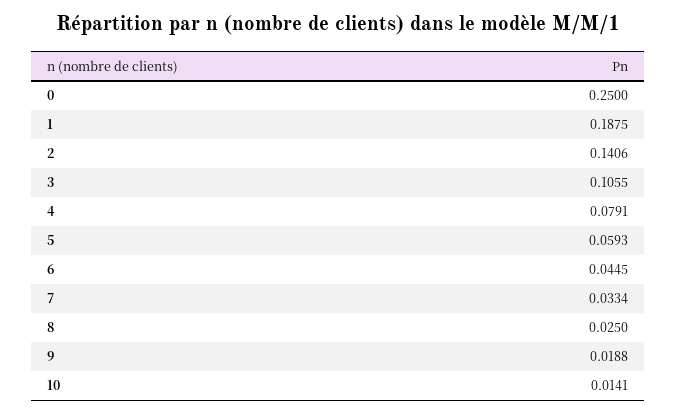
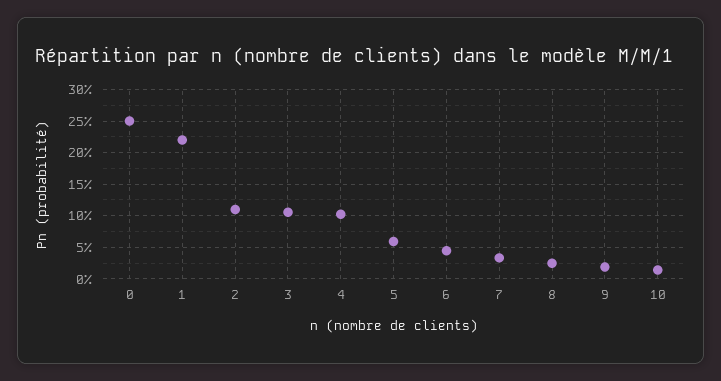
  {
    "0": 0.25,
-   "1": 0.1875,
+   "1": 0.22,
-   "2": 0.1406,
+   "2": 0.11,
    "3": 0.1055,
-   "4": 0.0791,
+   "4": 0.1,
    "5": 0.0593,
    "6": 0.0445,
    "7": 0.0334,
    "8": 0.025,
    "9": 0.0188,
    "10": 0.0141
  }

